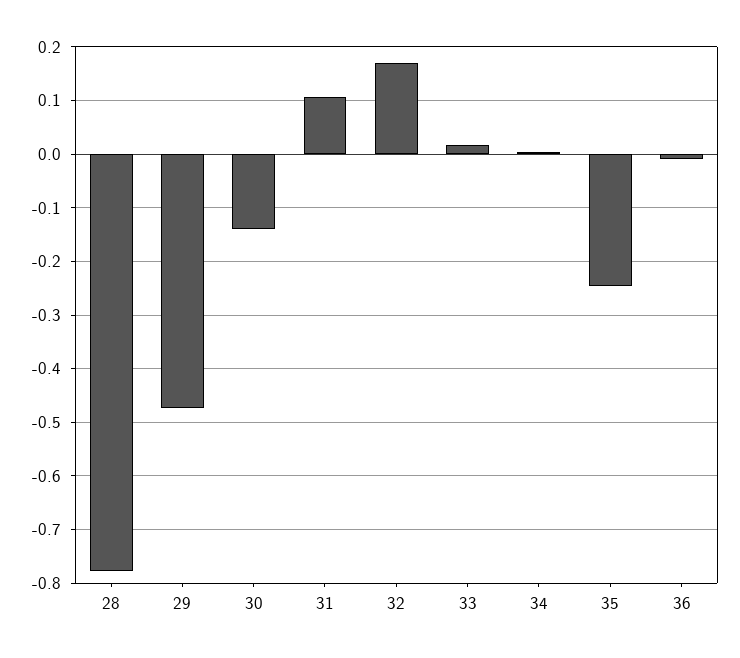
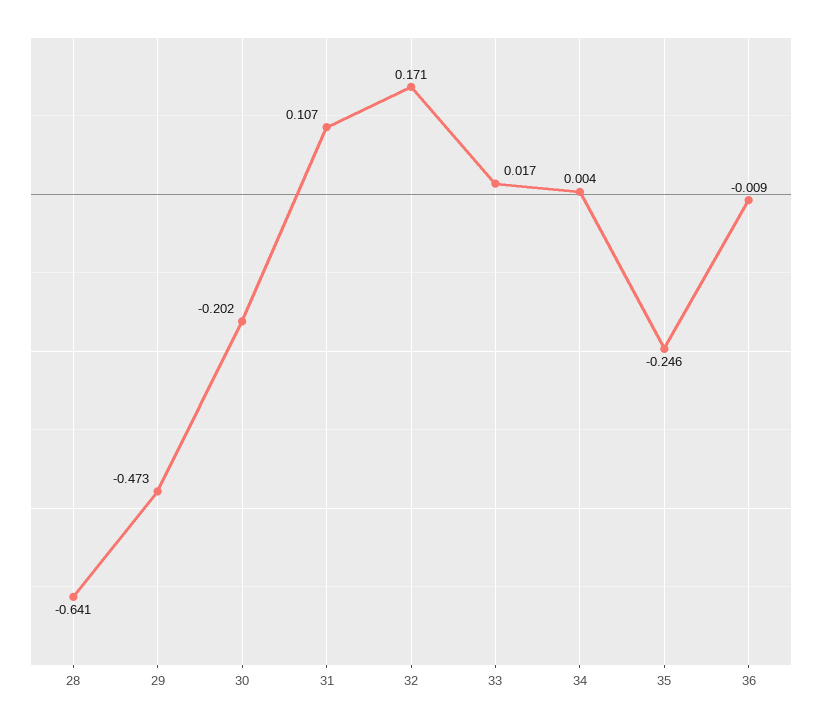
  {
-   "28": -0.78,
+   "28": -0.641,
    "29": -0.473,
-   "30": -0.14,
+   "30": -0.202,
    "31": 0.107,
    "32": 0.171,
    "33": 0.017,
    "34": 0.004,
    "35": -0.246,
    "36": -0.009
  }

